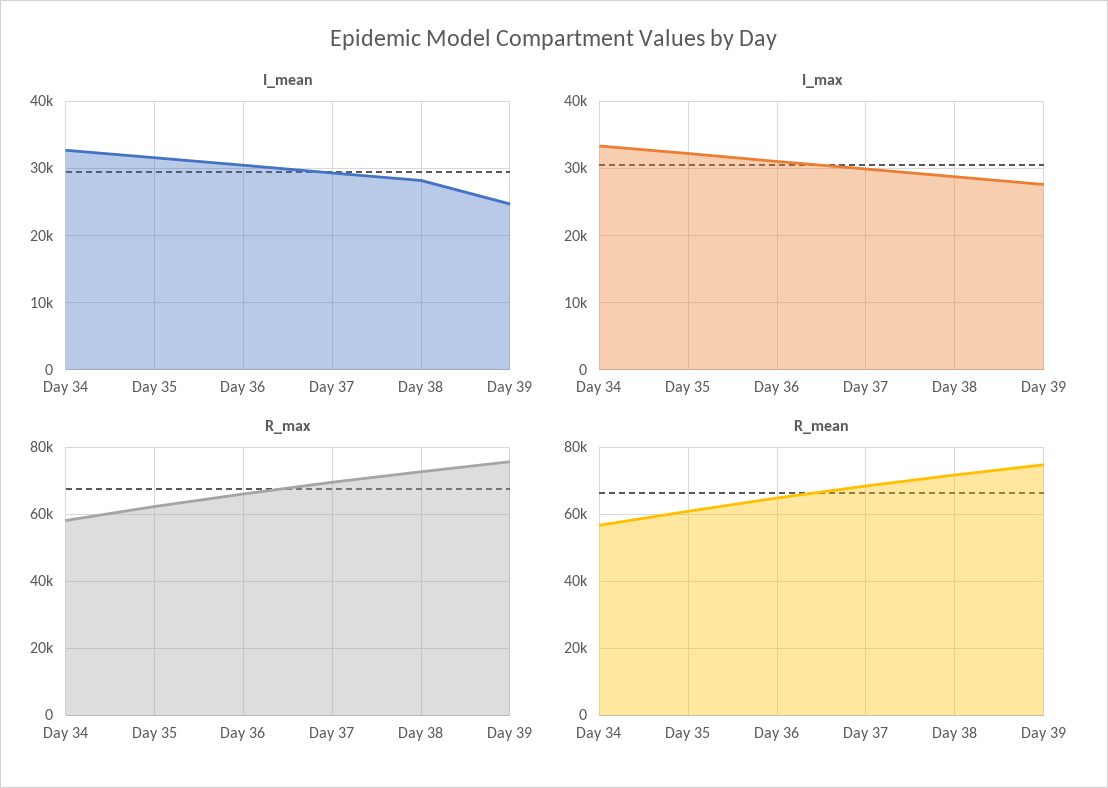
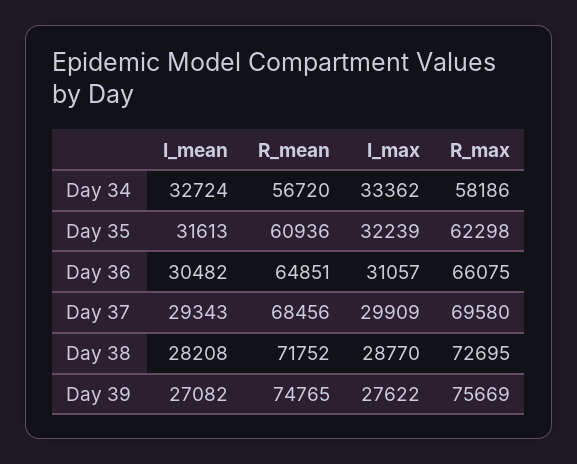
  {
    "I_mean": {
      "Day 34": 32724,
      "Day 35": 31613,
      "Day 36": 30482,
      "Day 37": 29343,
      "Day 38": 28208,
-     "Day 39": 25000
+     "Day 39": 27082
    },
    "I_max": {
      "Day 34": 33362,
      "Day 35": 32239,
      "Day 36": 31057,
      "Day 37": 29909,
      "Day 38": 28770,
      "Day 39": 27622
    },
    "R_max": {
      "Day 34": 58186,
      "Day 35": 62298,
      "Day 36": 66075,
      "Day 37": 69580,
      "Day 38": 72695,
      "Day 39": 75669
    },
    "R_mean": {
      "Day 34": 56720,
      "Day 35": 60936,
      "Day 36": 64851,
      "Day 37": 68456,
      "Day 38": 71752,
      "Day 39": 74765
    }
  }

